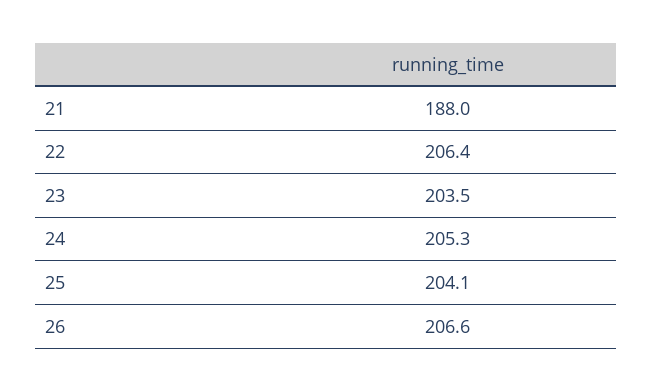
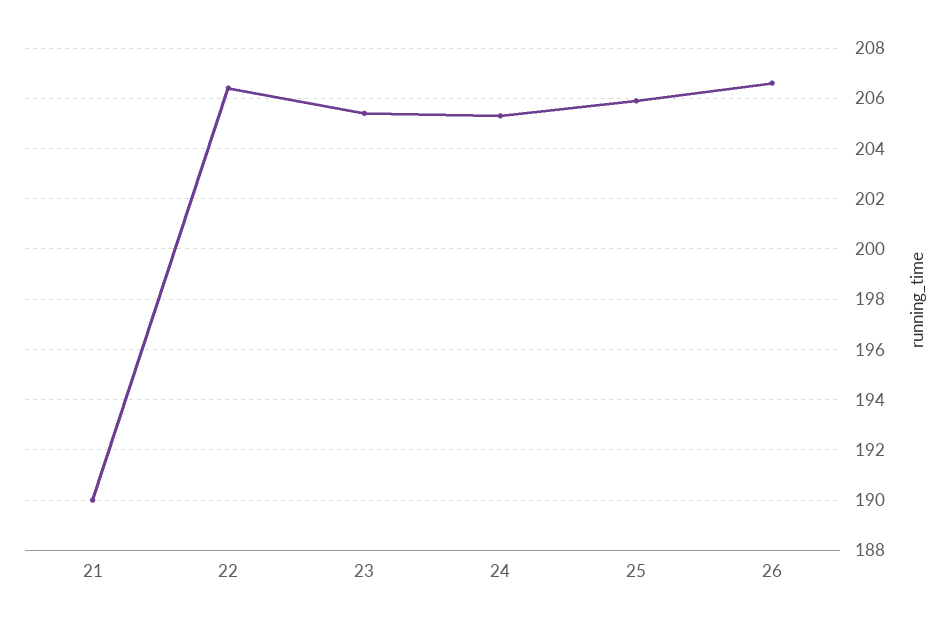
  {
-   "21": 188,
+   "21": 190,
    "22": 206.4,
-   "23": 203.5,
+   "23": 205.5,
    "24": 205.3,
-   "25": 204.1,
+   "25": 206,
    "26": 206.6
  }

